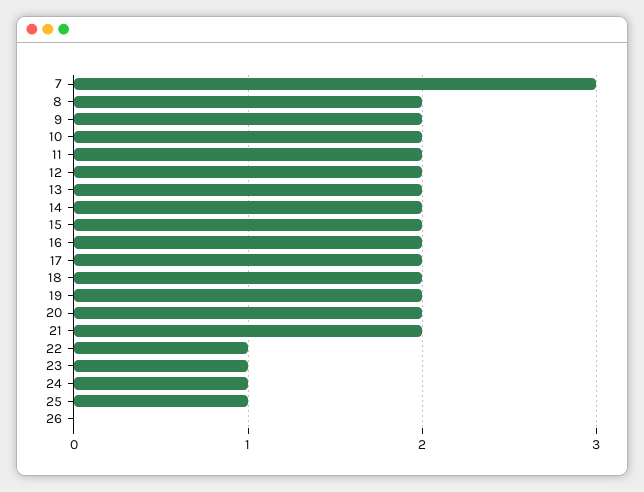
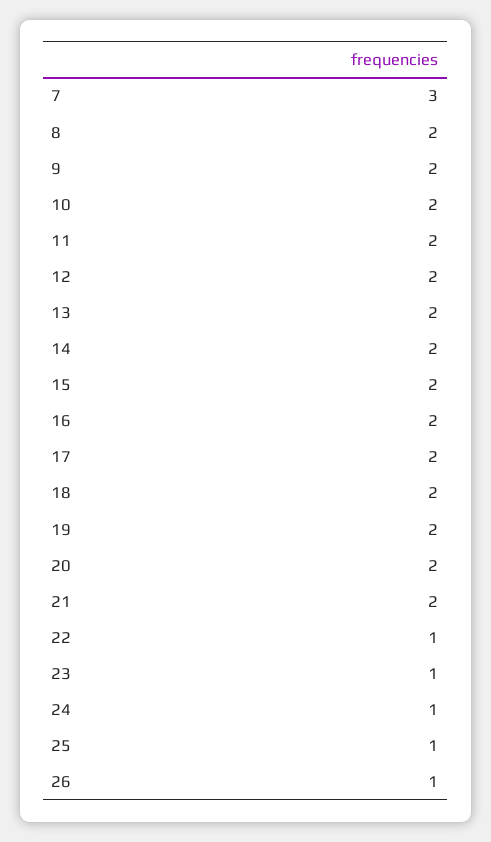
  {
    "7": 3,
    "8": 2,
    "9": 2,
    "10": 2,
    "11": 2,
    "12": 2,
    "13": 2,
    "14": 2,
    "15": 2,
    "16": 2,
    "17": 2,
    "18": 2,
    "19": 2,
    "20": 2,
    "21": 2,
    "22": 1,
    "23": 1,
    "24": 1,
    "25": 1,
-   "26": 0
+   "26": 1
  }

